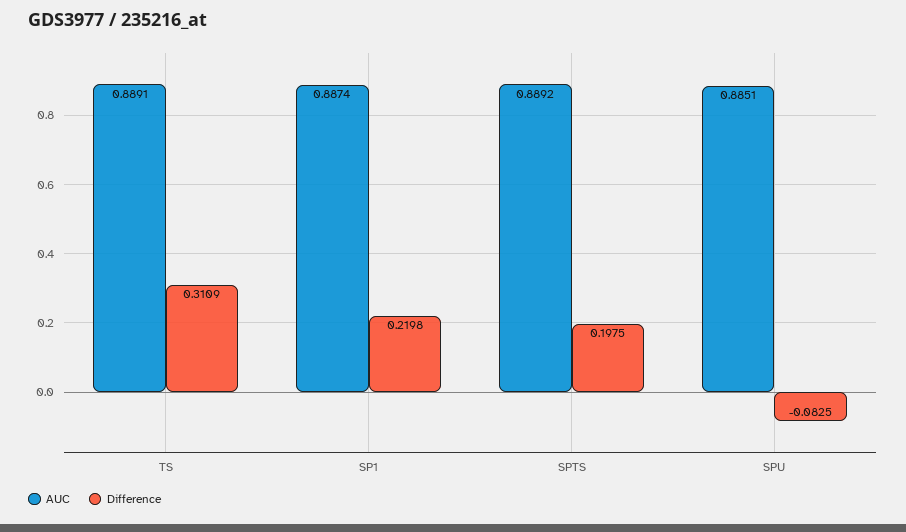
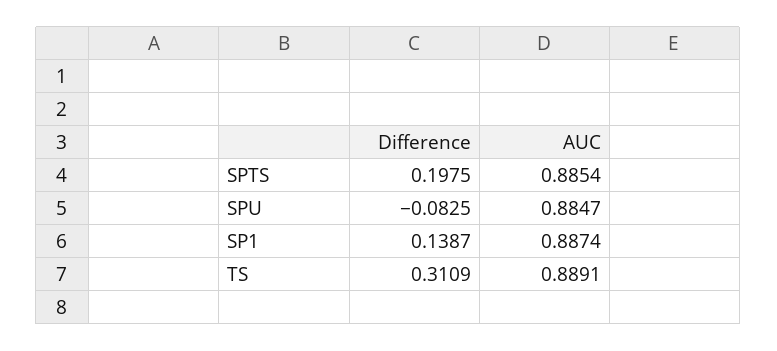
  {
    "AUC": {
      "TS": 0.8891,
      "SP1": 0.8874,
-     "SPTS": 0.8892,
+     "SPTS": 0.8854,
-     "SPU": 0.8851
+     "SPU": 0.8847
    },
    "Difference": {
      "TS": 0.3109,
-     "SP1": 0.2198,
+     "SP1": 0.1387,
      "SPTS": 0.1975,
      "SPU": -0.0825
    }
  }

